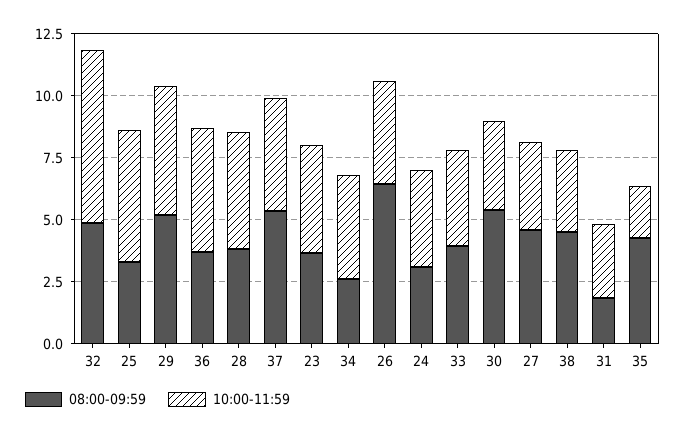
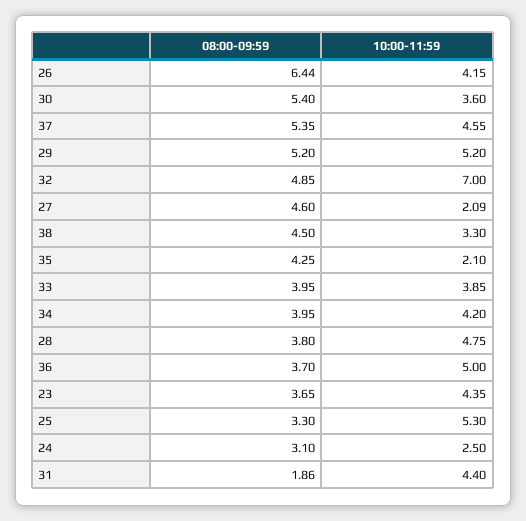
  {
    "08:00-09:59": {
      "32": 4.85,
      "25": 3.3,
      "29": 5.2,
      "36": 3.7,
      "28": 3.8,
      "37": 5.35,
      "23": 3.65,
-     "34": 2.5,
+     "34": 3.95,
      "26": 6.44,
      "24": 3.1,
      "33": 3.95,
      "30": 5.4,
      "27": 4.6,
      "38": 4.5,
      "31": 1.86,
      "35": 4.25
    },
    "10:00-11:59": {
      "32": 7,
      "25": 5.3,
      "29": 5.2,
      "36": 5,
      "28": 4.75,
      "37": 4.55,
      "23": 4.35,
      "34": 4.2,
      "26": 4.15,
-     "24": 4,
+     "24": 2.5,
      "33": 3.85,
      "30": 3.6,
-     "27": 3.5,
+     "27": 2.09,
      "38": 3.3,
-     "31": 3,
+     "31": 4.4,
      "35": 2.1
    }
  }

